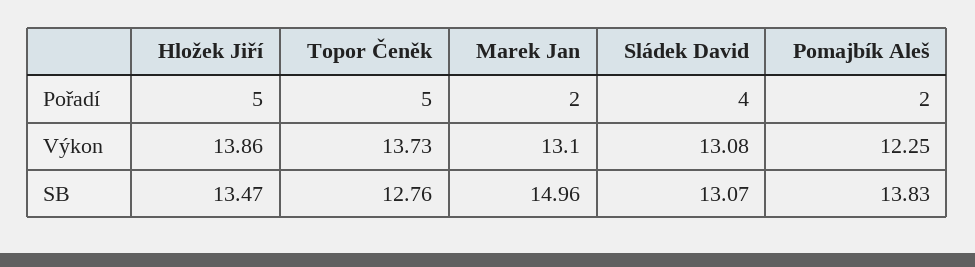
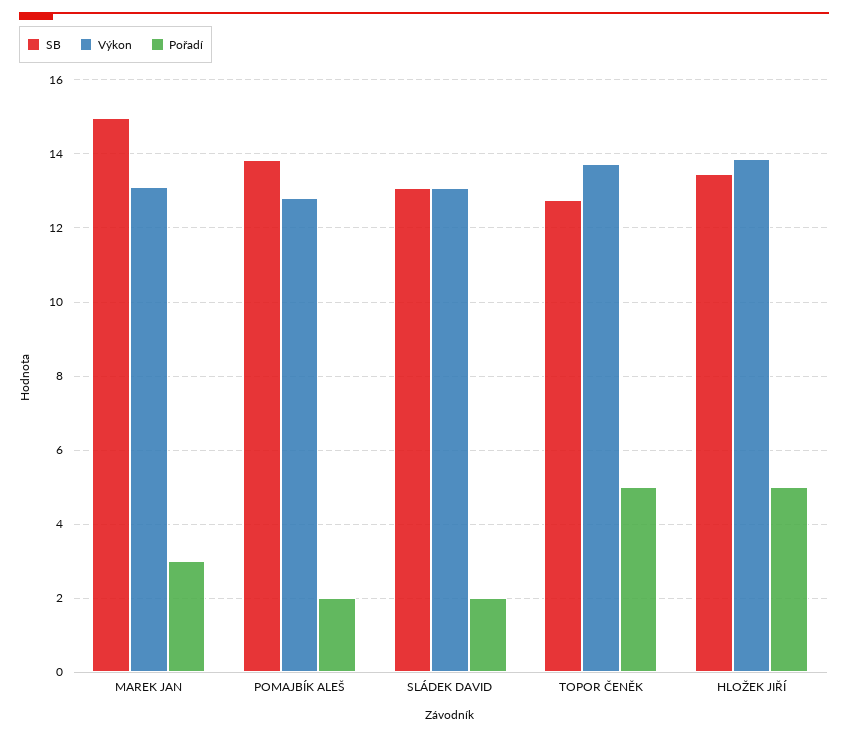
  {
    "Pořadí": {
      "Hložek Jiří": 5,
      "Topor Čeněk": 5,
-     "Marek Jan": 2,
+     "Marek Jan": 3,
-     "Sládek David": 4,
+     "Sládek David": 2,
      "Pomajbík Aleš": 2
    },
    "Výkon": {
      "Hložek Jiří": 13.86,
      "Topor Čeněk": 13.73,
      "Marek Jan": 13.1,
      "Sládek David": 13.08,
-     "Pomajbík Aleš": 12.25
+     "Pomajbík Aleš": 12.8
    },
    "SB": {
      "Hložek Jiří": 13.47,
      "Topor Čeněk": 12.76,
      "Marek Jan": 14.96,
      "Sládek David": 13.07,
      "Pomajbík Aleš": 13.83
    }
  }

